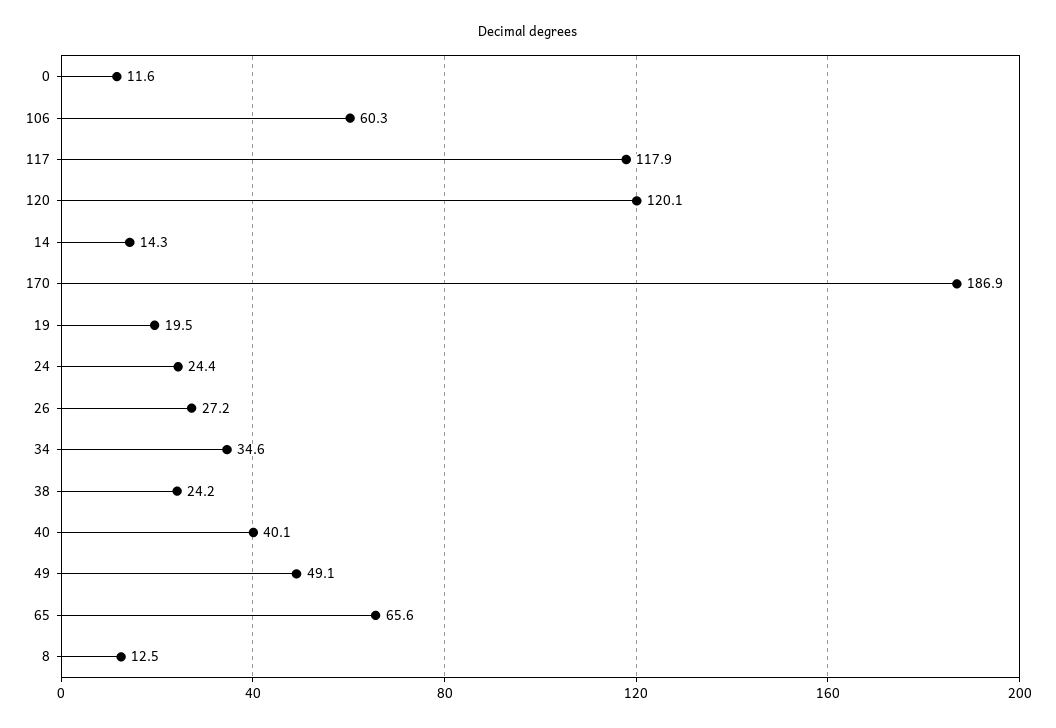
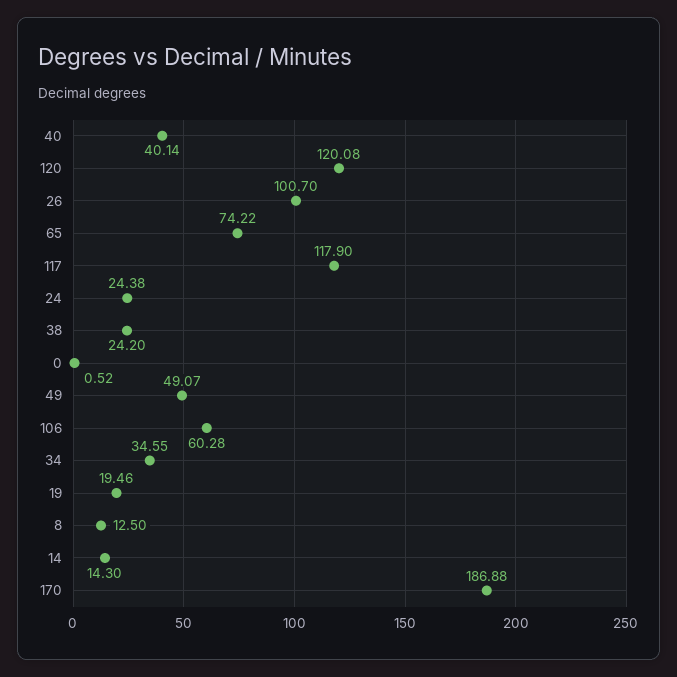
  {
-   "0": 11.6,
+   "0": 0.52,
    "106": 60.28,
    "117": 117.9,
    "120": 120.08,
    "14": 14.3,
    "170": 186.88,
    "19": 19.46,
    "24": 24.38,
-   "26": 27.2,
+   "26": 100.7,
    "34": 34.55,
    "38": 24.2,
    "40": 40.14,
    "49": 49.07,
-   "65": 65.6,
+   "65": 74.22,
    "8": 12.5
  }

